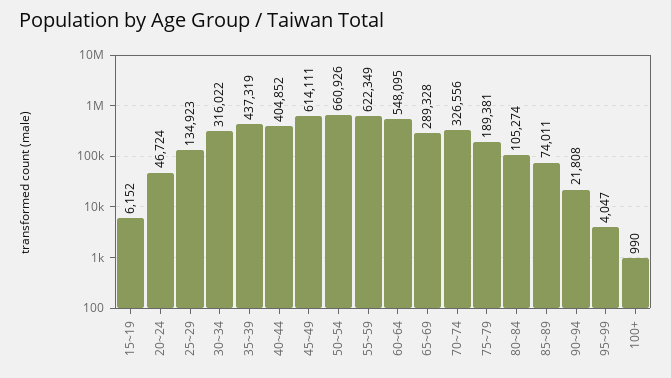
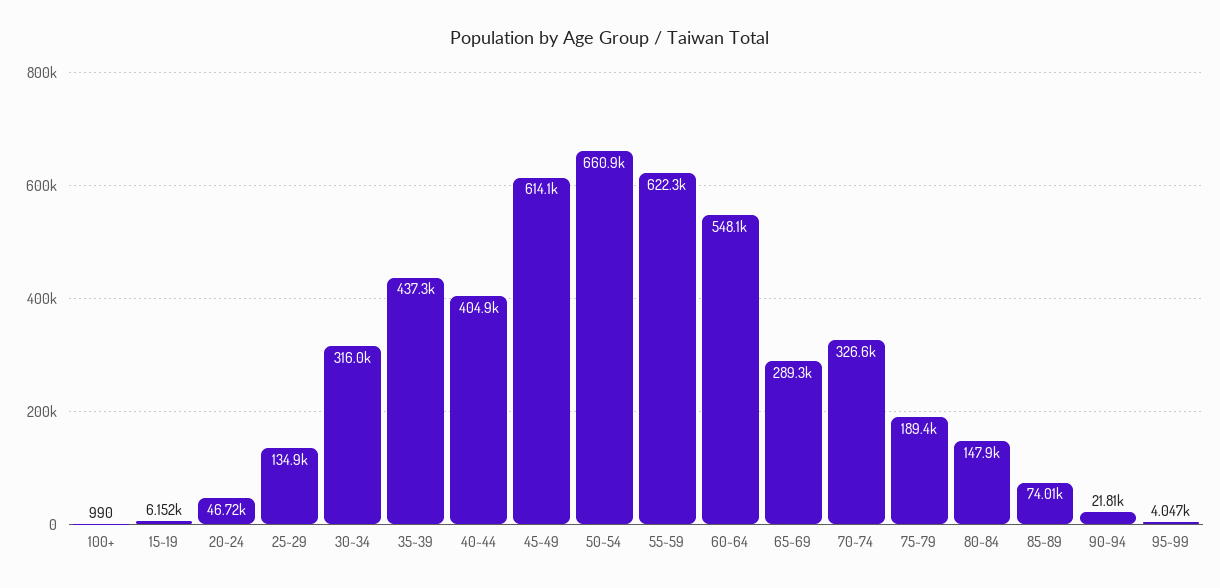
  {
    "15~19": 6152,
    "20~24": 46724,
    "25~29": 134923,
    "30~34": 316022,
    "35~39": 437319,
    "40~44": 404852,
    "45~49": 614111,
    "50~54": 660926,
    "55~59": 622349,
    "60~64": 548095,
    "65~69": 289328,
    "70~74": 326556,
    "75~79": 189381,
-   "80~84": 105274,
+   "80~84": 147900,
    "85~89": 74011,
    "90~94": 21808,
    "95~99": 4047,
    "100+": 990
  }

